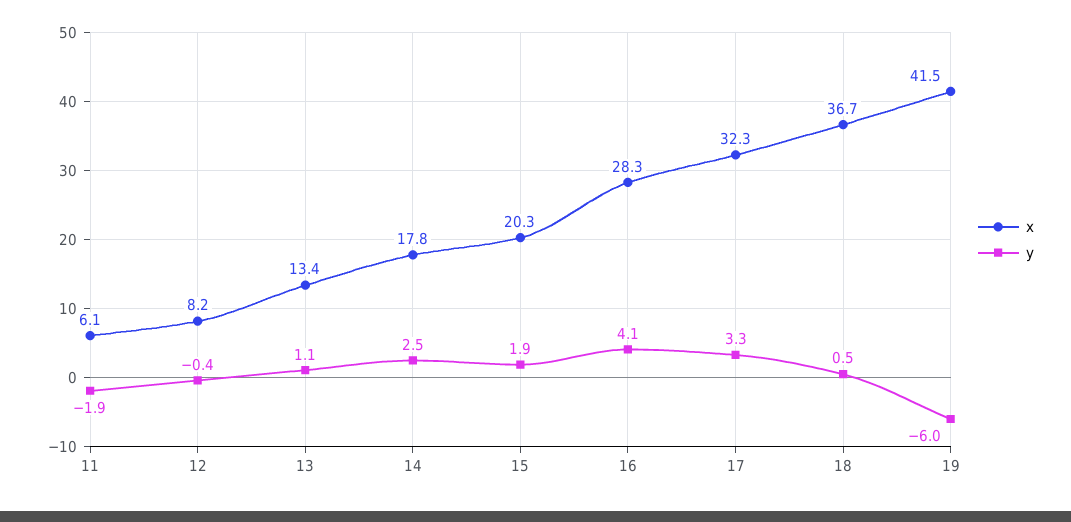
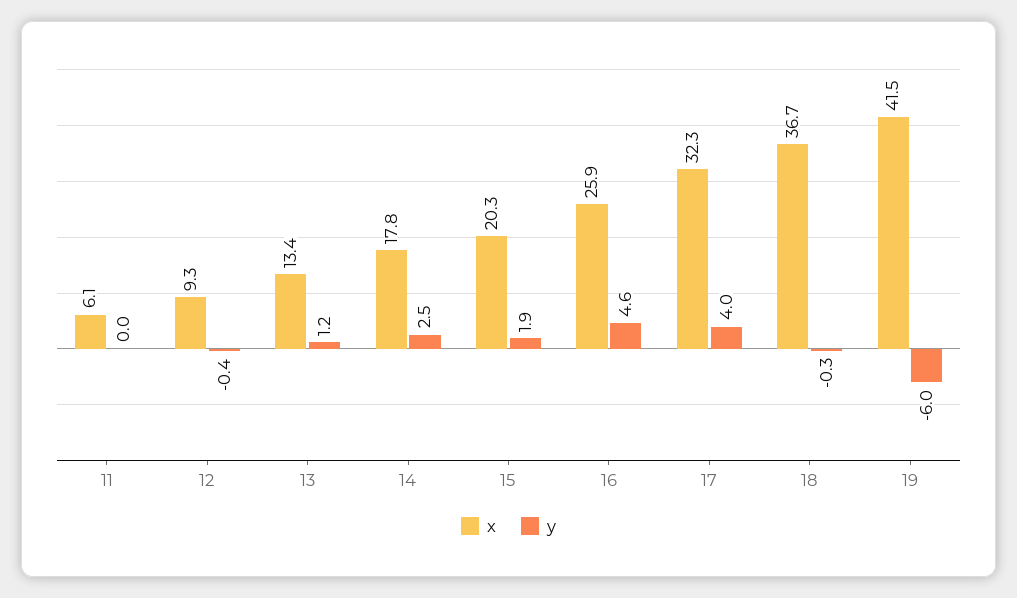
  {
    "x": {
      "11": 6.1,
-     "12": 8.2,
+     "12": 9.3,
      "13": 13.4,
      "14": 17.8,
      "15": 20.3,
-     "16": 28.3,
+     "16": 25.9,
      "17": 32.3,
      "18": 36.7,
      "19": 41.5
    },
    "y": {
-     "11": -1.9,
+     "11": 0,
      "12": -0.4,
-     "13": 1.1,
+     "13": 1.2,
      "14": 2.5,
      "15": 1.9,
-     "16": 4.1,
+     "16": 4.6,
-     "17": 3.3,
+     "17": 4,
-     "18": 0.5,
+     "18": -0.3,
      "19": -6
    }
  }

